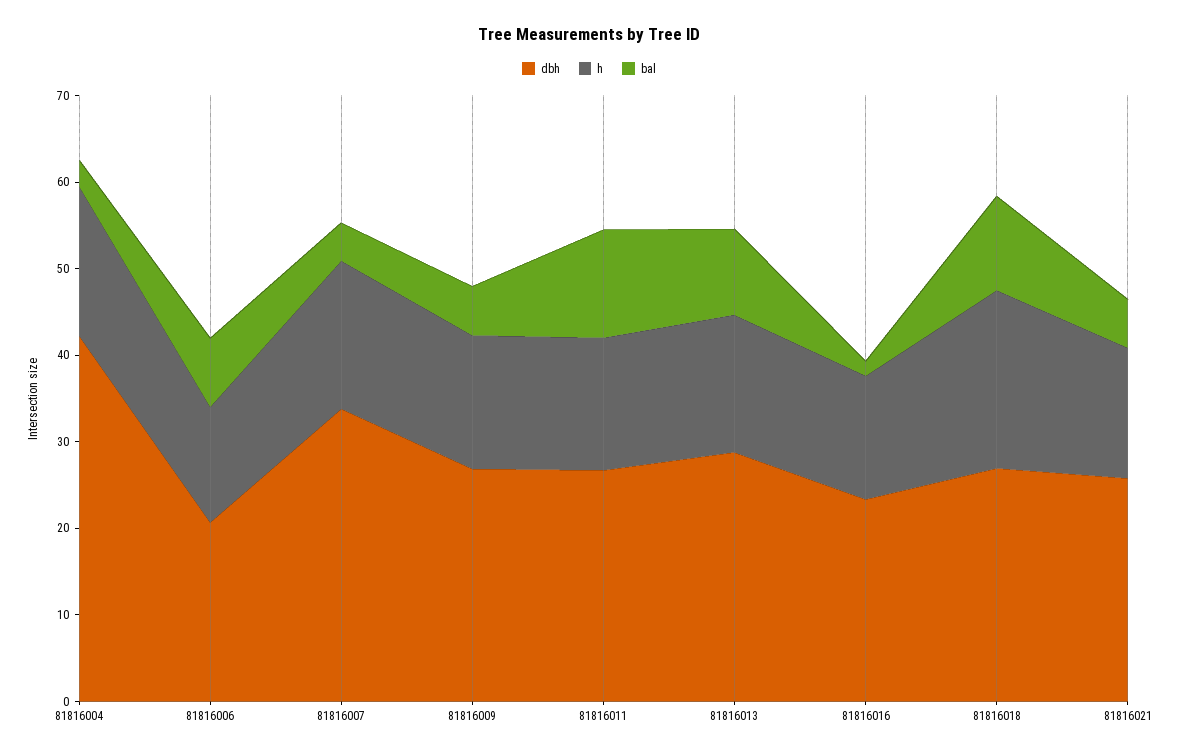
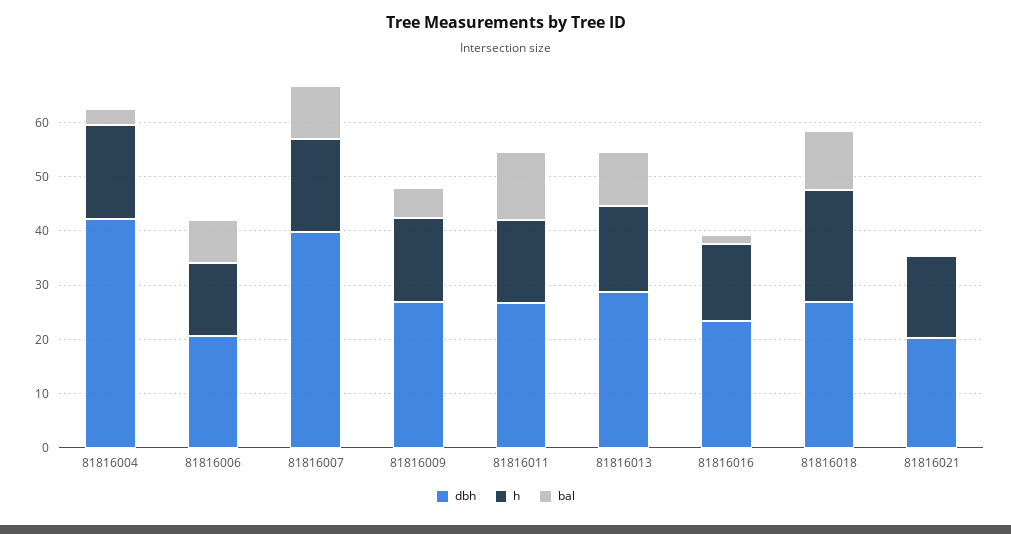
  {
    "dbh": {
      "81816004": 42,
      "81816006": 20,
-     "81816007": 34,
+     "81816007": 40,
      "81816009": 26,
      "81816011": 26,
      "81816013": 28,
      "81816016": 24,
      "81816018": 26,
-     "81816021": 26
+     "81816021": 20
    },
    "h": {
      "81816004": 18,
      "81816006": 14,
      "81816007": 18,
      "81816009": 16,
      "81816011": 16,
      "81816013": 16,
      "81816016": 14,
      "81816018": 20,
      "81816021": 16
    },
    "bal": {
      "81816004": 4,
      "81816006": 8,
-     "81816007": 4,
+     "81816007": 10,
      "81816009": 6,
      "81816011": 12,
      "81816013": 10,
      "81816016": 2,
      "81816018": 10,
-     "81816021": 6
+     "81816021": 0
    }
  }

